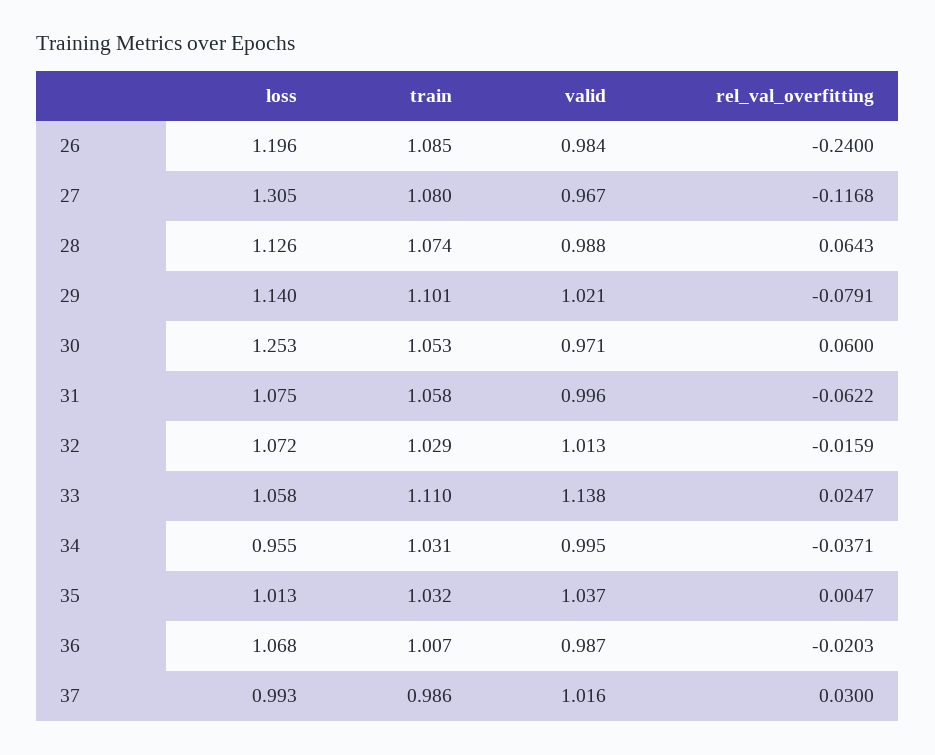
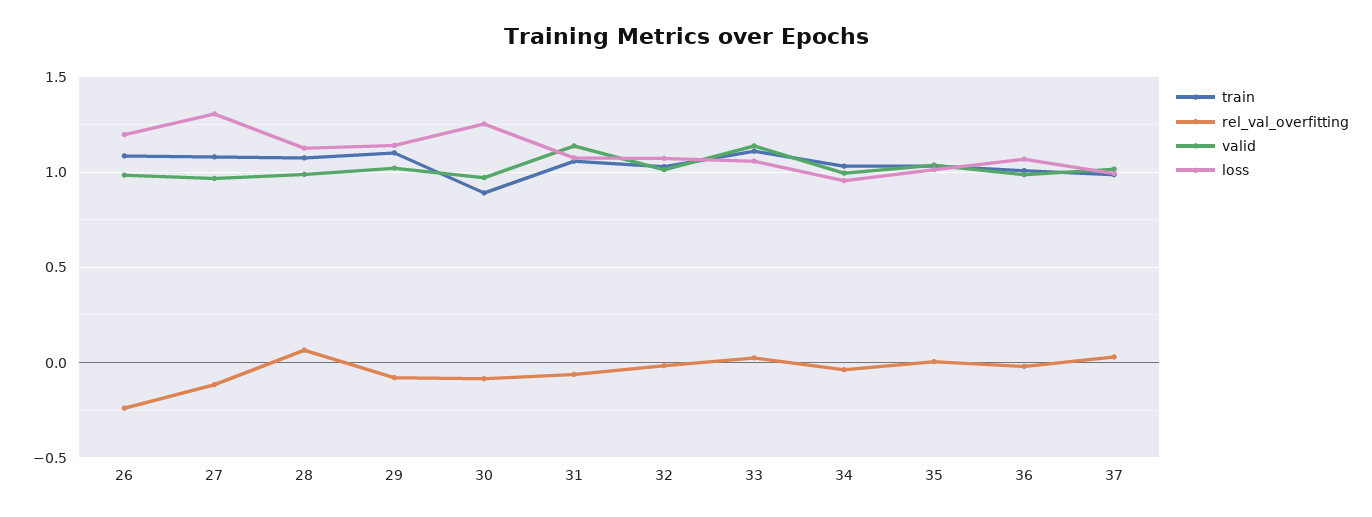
  {
    "loss": {
      "26": 1.196,
      "27": 1.305,
      "28": 1.126,
      "29": 1.14,
      "30": 1.253,
      "31": 1.075,
      "32": 1.072,
      "33": 1.058,
      "34": 0.955,
      "35": 1.013,
      "36": 1.068,
      "37": 0.993
    },
    "train": {
      "26": 1.085,
      "27": 1.08,
      "28": 1.074,
      "29": 1.101,
-     "30": 1.053,
+     "30": 0.9,
      "31": 1.058,
      "32": 1.029,
      "33": 1.11,
      "34": 1.031,
      "35": 1.032,
      "36": 1.007,
      "37": 0.986
    },
    "valid": {
      "26": 0.984,
      "27": 0.967,
      "28": 0.988,
      "29": 1.021,
      "30": 0.971,
-     "31": 0.996,
+     "31": 1.15,
      "32": 1.013,
      "33": 1.138,
      "34": 0.995,
      "35": 1.037,
      "36": 0.987,
      "37": 1.016
    },
    "rel_val_overfitting": {
      "26": -0.24,
      "27": -0.1168,
      "28": 0.0643,
      "29": -0.0791,
-     "30": 0.06,
+     "30": -0.1,
      "31": -0.0622,
      "32": -0.0159,
      "33": 0.0247,
      "34": -0.0371,
      "35": 0.0047,
      "36": -0.0203,
      "37": 0.03
    }
  }

